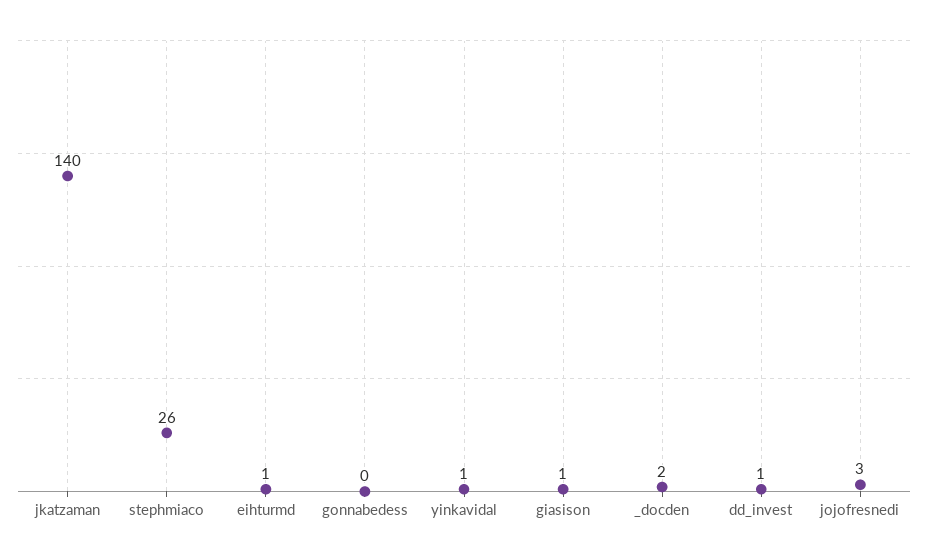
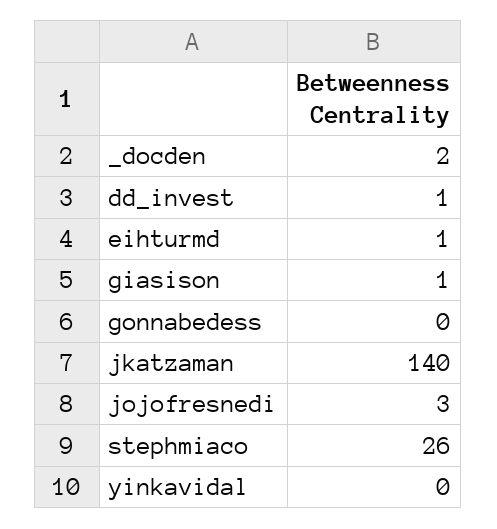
  {
    "jkatzaman": 140,
    "stephmiaco": 26,
    "eihturmd": 1,
    "gonnabedess": 0,
-   "yinkavidal": 1,
+   "yinkavidal": 0,
    "giasison": 1,
    "_docden": 2,
    "dd_invest": 1,
    "jojofresnedi": 3
  }

